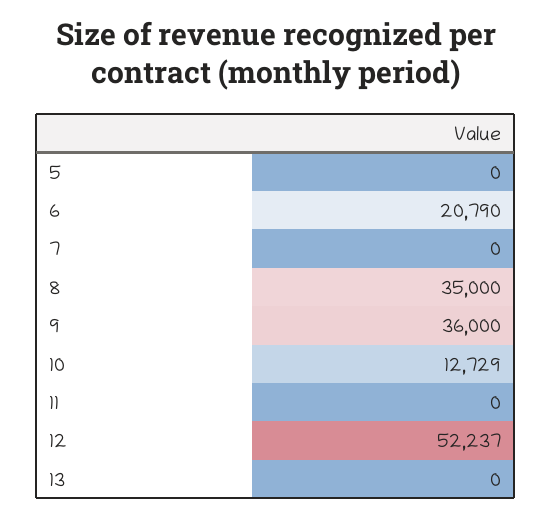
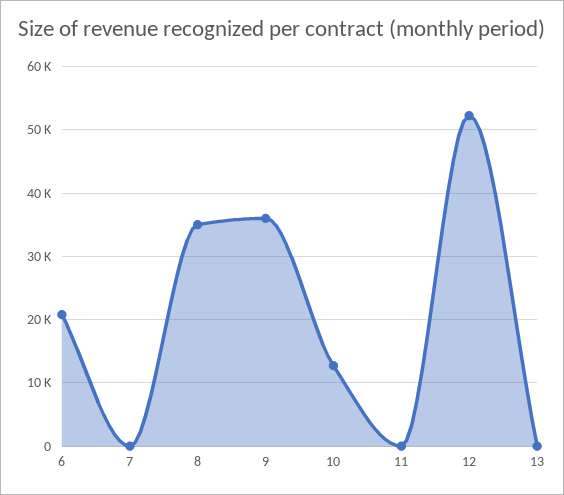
  {
-   "5": 0,
    "6": 20790,
    "7": 0,
    "8": 35000,
    "9": 36000,
    "10": 12729,
    "11": 0,
    "12": 52237,
    "13": 0
  }

